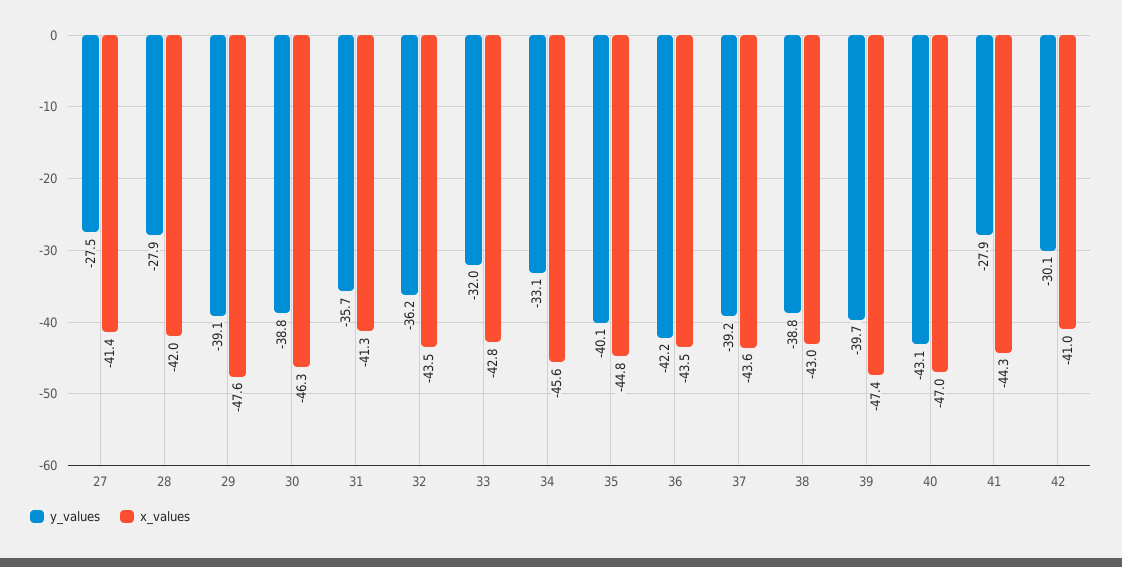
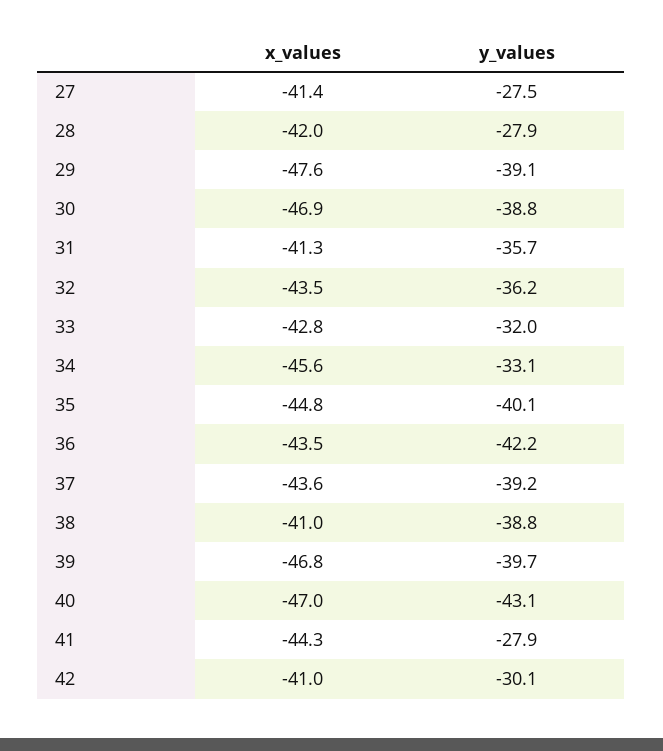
  {
    "y_values": {
      "27": -27.5,
      "28": -27.9,
      "29": -39.1,
      "30": -38.8,
      "31": -35.7,
      "32": -36.2,
      "33": -32,
      "34": -33.1,
      "35": -40.1,
      "36": -42.2,
      "37": -39.2,
      "38": -38.8,
      "39": -39.7,
      "40": -43.1,
      "41": -27.9,
      "42": -30.1
    },
    "x_values": {
      "27": -41.4,
      "28": -42,
      "29": -47.6,
-     "30": -46.3,
+     "30": -46.9,
      "31": -41.3,
      "32": -43.5,
      "33": -42.8,
      "34": -45.6,
      "35": -44.8,
      "36": -43.5,
      "37": -43.6,
-     "38": -43,
+     "38": -41,
-     "39": -47.4,
+     "39": -46.8,
      "40": -47,
      "41": -44.3,
      "42": -41
    }
  }

